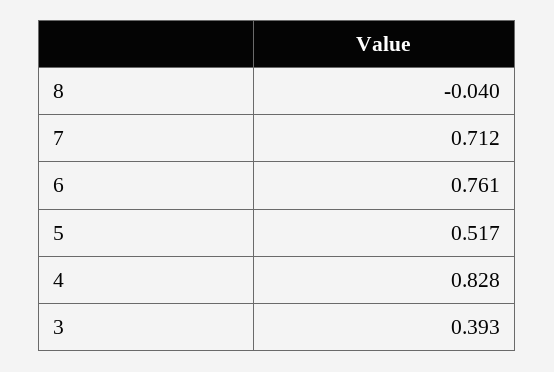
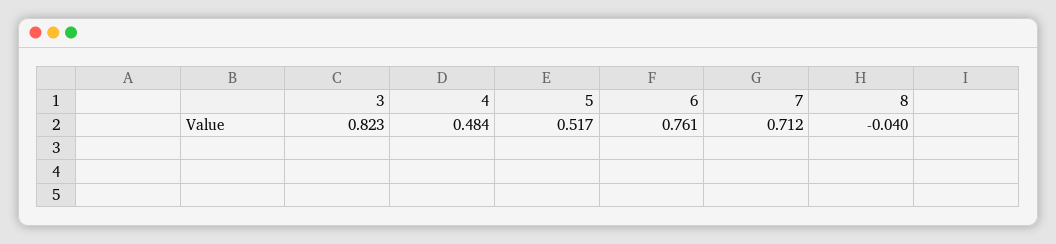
  {
    "8": -0.04,
    "7": 0.712,
    "6": 0.761,
    "5": 0.517,
-   "4": 0.828,
+   "4": 0.484,
-   "3": 0.393
+   "3": 0.823
  }

